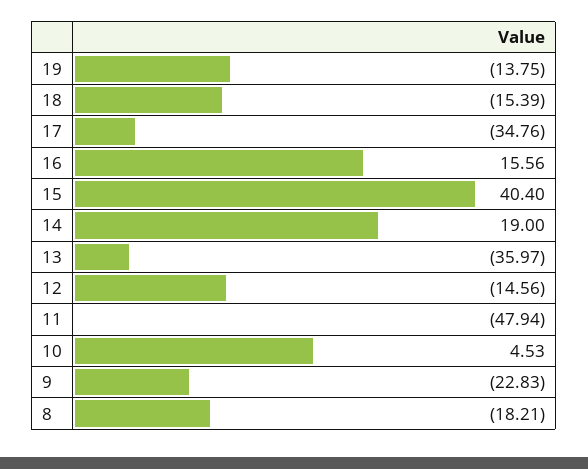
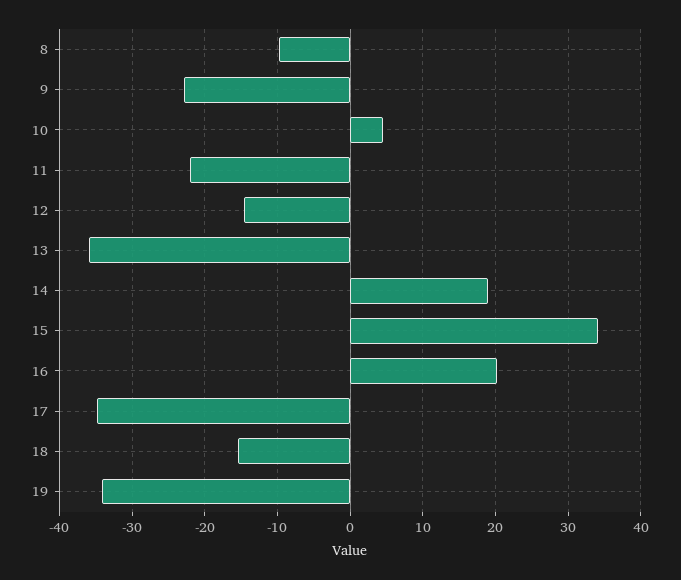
  {
-   "19": -13.75,
+   "19": -34,
    "18": -15.39,
    "17": -34.76,
-   "16": 15.56,
+   "16": 20,
-   "15": 40.4,
+   "15": 34,
    "14": 19,
    "13": -35.97,
    "12": -14.56,
-   "11": -47.94,
+   "11": -22,
    "10": 4.53,
    "9": -22.83,
-   "8": -18.21
+   "8": -10
  }

